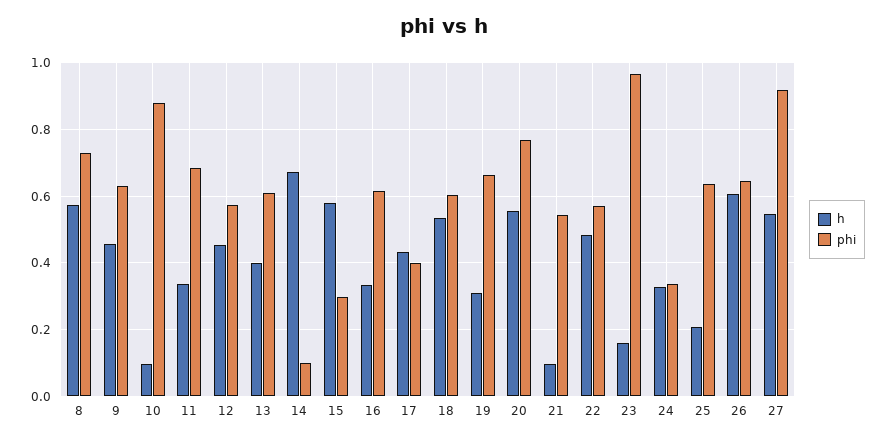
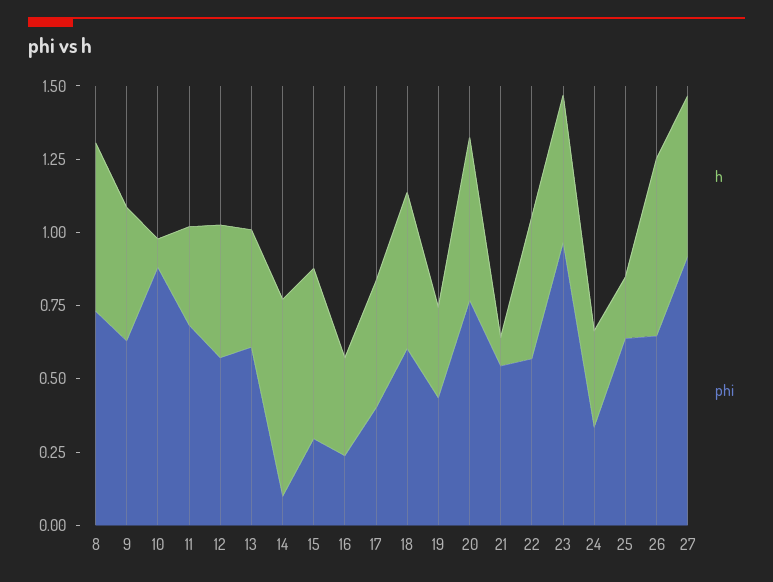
  {
    "h": {
      "8": 0.58,
      "9": 0.46,
      "10": 0.1,
      "11": 0.34,
      "12": 0.46,
      "13": 0.4,
      "14": 0.68,
      "15": 0.58,
      "16": 0.34,
      "17": 0.44,
      "18": 0.54,
      "19": 0.3,
      "20": 0.56,
      "21": 0.1,
      "22": 0.48,
-     "23": 0.16,
+     "23": 0.5,
      "24": 0.32,
      "25": 0.2,
      "26": 0.6,
      "27": 0.54
    },
    "phi": {
      "8": 0.74,
      "9": 0.62,
      "10": 0.88,
      "11": 0.68,
      "12": 0.58,
      "13": 0.6,
      "14": 0.1,
      "15": 0.3,
-     "16": 0.62,
+     "16": 0.25,
      "17": 0.4,
      "18": 0.6,
-     "19": 0.66,
+     "19": 0.45,
      "20": 0.76,
      "21": 0.54,
      "22": 0.56,
      "23": 0.96,
      "24": 0.34,
      "25": 0.64,
      "26": 0.64,
      "27": 0.92
    }
  }

